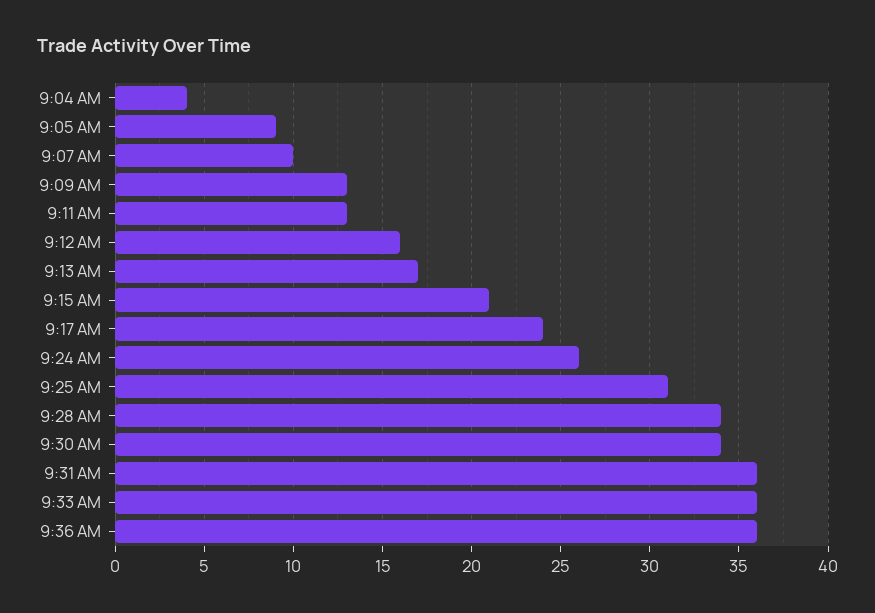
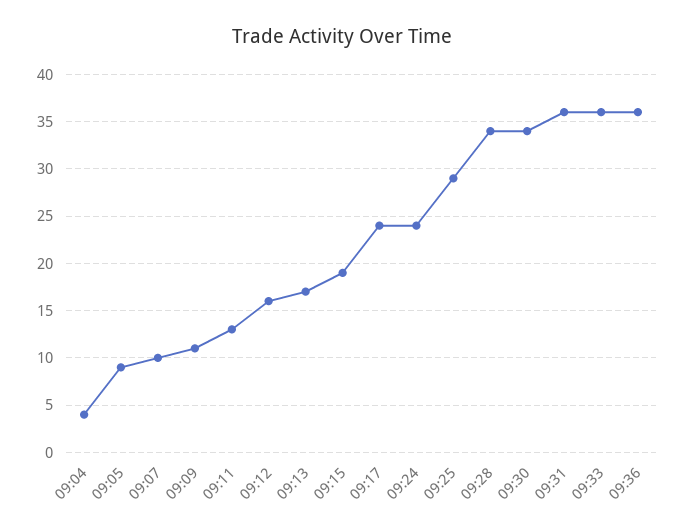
  {
    "9:04 AM": 4,
    "9:05 AM": 9,
    "9:07 AM": 10,
-   "9:09 AM": 13,
+   "9:09 AM": 11,
    "9:11 AM": 13,
    "9:12 AM": 16,
    "9:13 AM": 17,
-   "9:15 AM": 21,
+   "9:15 AM": 19,
    "9:17 AM": 24,
-   "9:24 AM": 26,
+   "9:24 AM": 24,
-   "9:25 AM": 31,
+   "9:25 AM": 29,
    "9:28 AM": 34,
    "9:30 AM": 34,
    "9:31 AM": 36,
    "9:33 AM": 36,
    "9:36 AM": 36
  }

